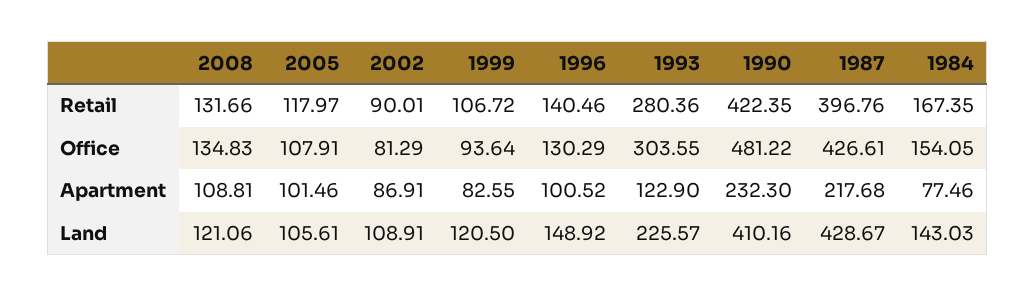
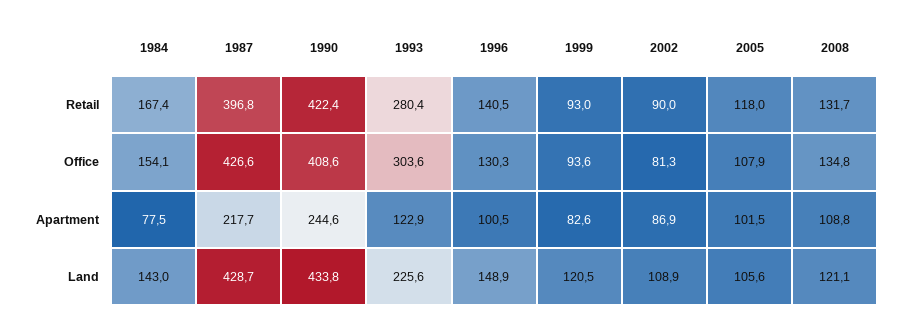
  {
    "2008": {
      "Retail": 131.66,
      "Office": 134.83,
      "Apartment": 108.81,
      "Land": 121.06
    },
    "2005": {
      "Retail": 117.97,
      "Office": 107.91,
      "Apartment": 101.46,
      "Land": 105.61
    },
    "2002": {
      "Retail": 90.01,
      "Office": 81.29,
      "Apartment": 86.91,
      "Land": 108.91
    },
    "1999": {
-     "Retail": 106.72,
+     "Retail": 93,
      "Office": 93.64,
      "Apartment": 82.55,
      "Land": 120.5
    },
    "1996": {
      "Retail": 140.46,
      "Office": 130.29,
      "Apartment": 100.52,
      "Land": 148.92
    },
    "1993": {
      "Retail": 280.36,
      "Office": 303.55,
      "Apartment": 122.9,
      "Land": 225.57
    },
    "1990": {
      "Retail": 422.35,
-     "Office": 481.22,
+     "Office": 408.6,
-     "Apartment": 232.3,
+     "Apartment": 244.6,
-     "Land": 410.16
+     "Land": 433.8
    },
    "1987": {
      "Retail": 396.76,
      "Office": 426.61,
      "Apartment": 217.68,
      "Land": 428.67
    },
    "1984": {
      "Retail": 167.35,
      "Office": 154.05,
      "Apartment": 77.46,
      "Land": 143.03
    }
  }

